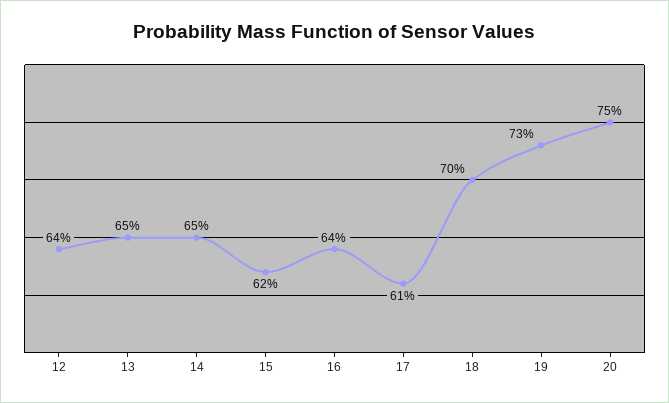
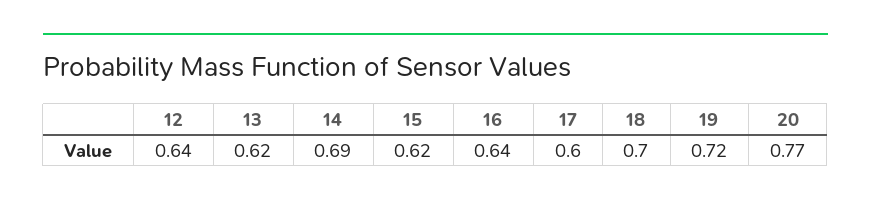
  {
    "12": 0.64,
-   "13": 0.65,
+   "13": 0.62,
-   "14": 0.65,
+   "14": 0.69,
    "15": 0.62,
    "16": 0.64,
-   "17": 0.61,
+   "17": 0.6,
    "18": 0.7,
-   "19": 0.73,
+   "19": 0.72,
-   "20": 0.75
+   "20": 0.77
  }

